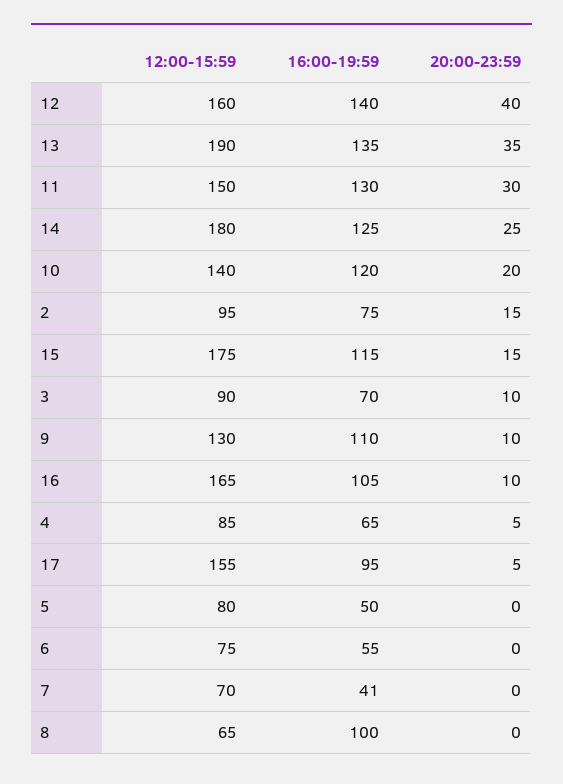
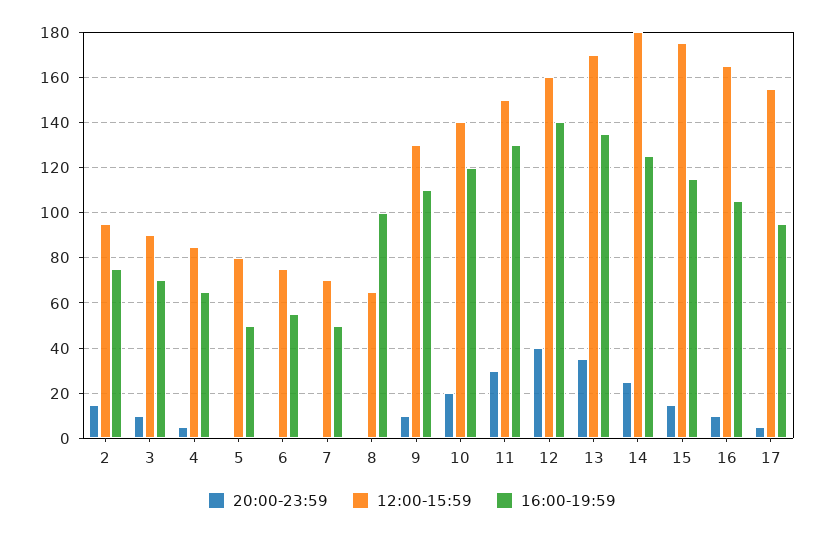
  {
    "12:00-15:59": {
      "12": 160,
-     "13": 190,
+     "13": 170,
      "11": 150,
      "14": 180,
      "10": 140,
      "2": 95,
      "15": 175,
      "3": 90,
      "9": 130,
      "16": 165,
      "4": 85,
      "17": 155,
      "5": 80,
      "6": 75,
      "7": 70,
      "8": 65
    },
    "16:00-19:59": {
      "12": 140,
      "13": 135,
      "11": 130,
      "14": 125,
      "10": 120,
      "2": 75,
      "15": 115,
      "3": 70,
      "9": 110,
      "16": 105,
      "4": 65,
      "17": 95,
      "5": 50,
      "6": 55,
-     "7": 41,
+     "7": 50,
      "8": 100
    },
    "20:00-23:59": {
      "12": 40,
      "13": 35,
      "11": 30,
      "14": 25,
      "10": 20,
      "2": 15,
      "15": 15,
      "3": 10,
      "9": 10,
      "16": 10,
      "4": 5,
      "17": 5,
      "5": 0,
      "6": 0,
      "7": 0,
      "8": 0
    }
  }

